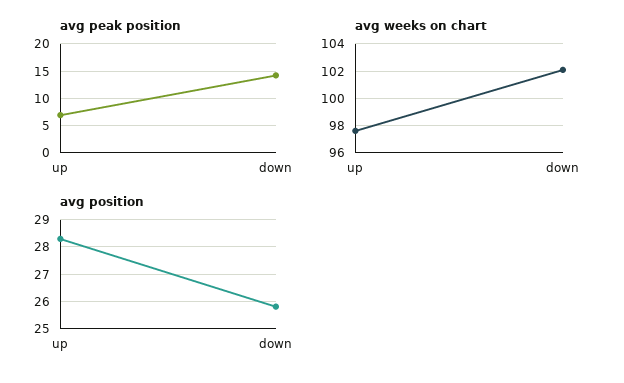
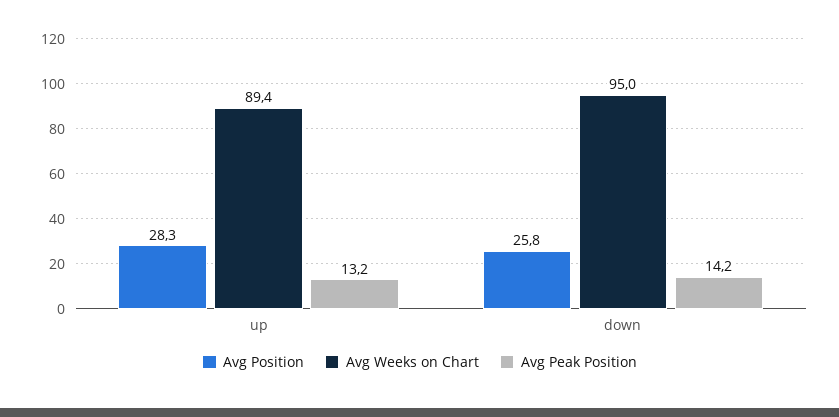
  {
    "avg peak position": {
-     "up": 7.5,
+     "up": 13.2,
      "down": 14.2
    },
    "avg weeks on chart": {
-     "up": 97.5,
+     "up": 89.4,
-     "down": 102
+     "down": 95
    },
    "avg position": {
      "up": 28.3,
      "down": 25.8
    }
  }

